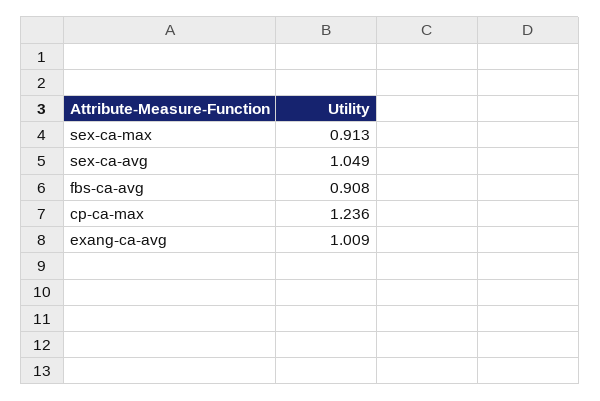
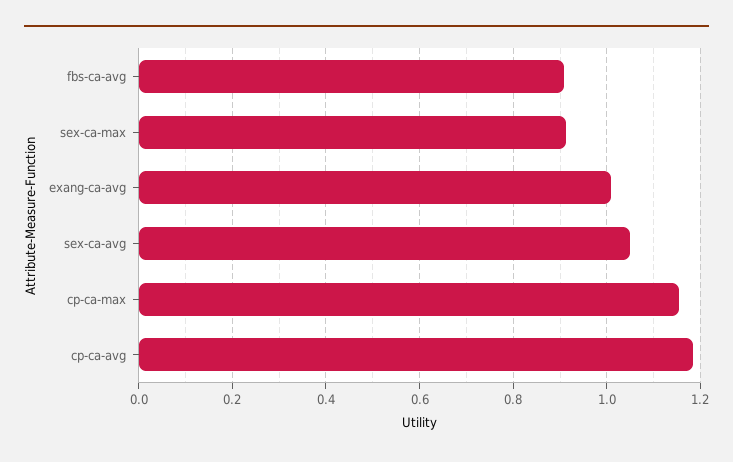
  {
    "sex-ca-max": 0.913,
    "sex-ca-avg": 1.049,
    "fbs-ca-avg": 0.908,
-   "cp-ca-max": 1.236,
+   "cp-ca-max": 1.16,
-   "exang-ca-avg": 1.009
+   "exang-ca-avg": 1.009,
+   "cp-ca-avg": 1.18
  }

